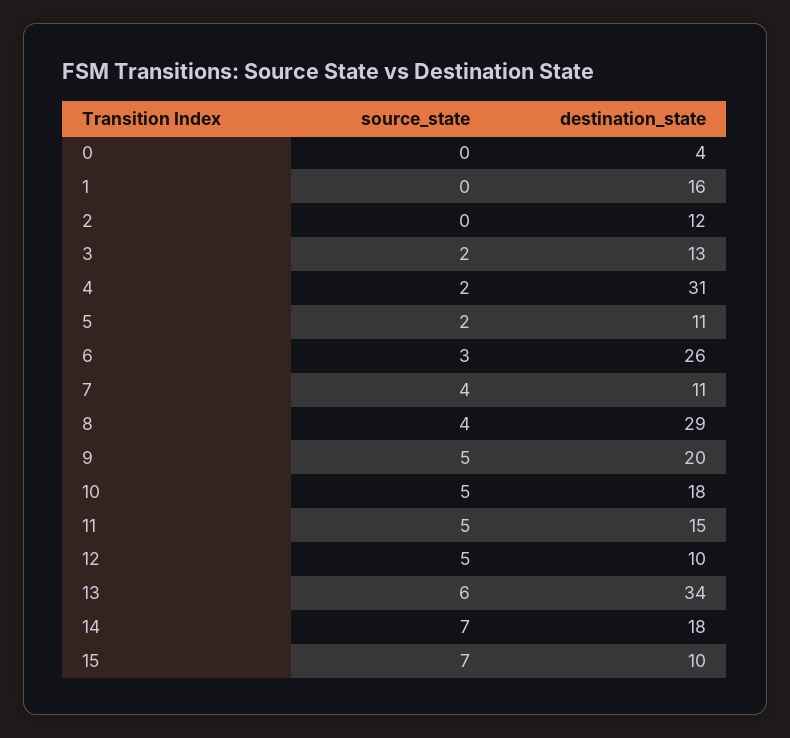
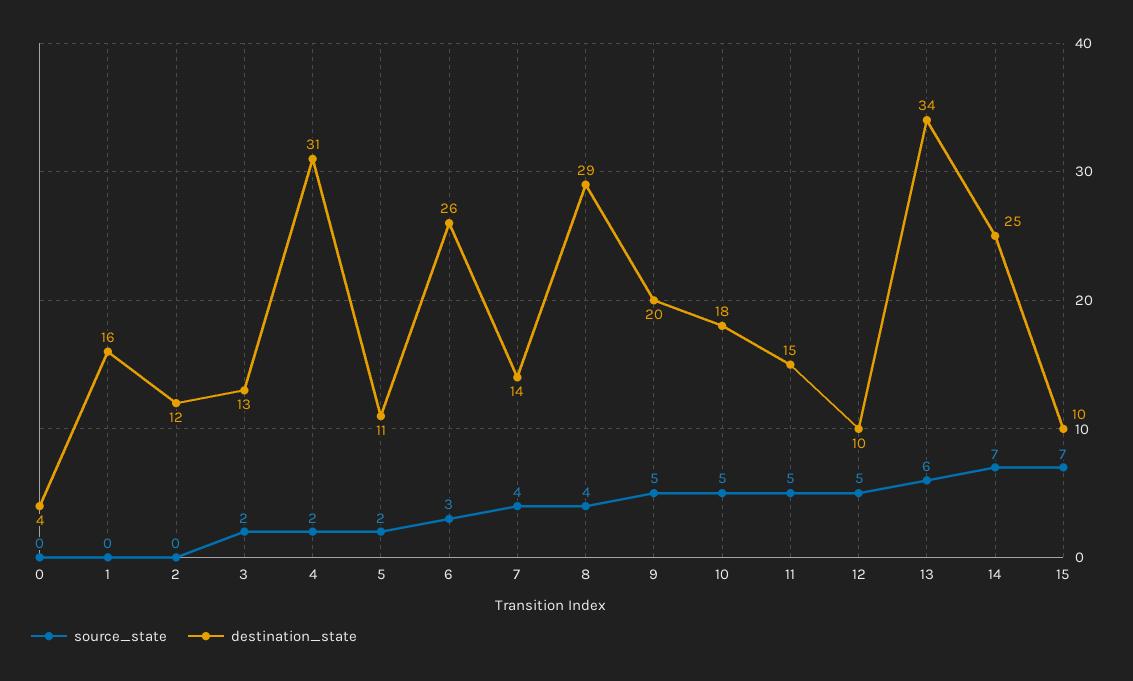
  {
    "source_state": {
      "0": 0,
      "1": 0,
      "2": 0,
      "3": 2,
      "4": 2,
      "5": 2,
      "6": 3,
      "7": 4,
      "8": 4,
      "9": 5,
      "10": 5,
      "11": 5,
      "12": 5,
      "13": 6,
      "14": 7,
      "15": 7
    },
    "destination_state": {
      "0": 4,
      "1": 16,
      "2": 12,
      "3": 13,
      "4": 31,
      "5": 11,
      "6": 26,
-     "7": 11,
+     "7": 14,
      "8": 29,
      "9": 20,
      "10": 18,
      "11": 15,
      "12": 10,
      "13": 34,
-     "14": 18,
+     "14": 25,
      "15": 10
    }
  }

